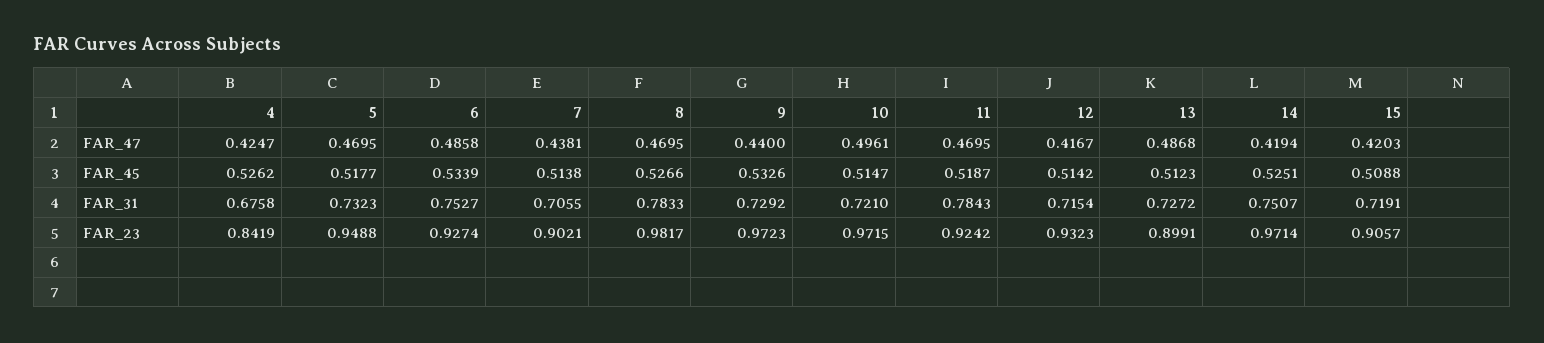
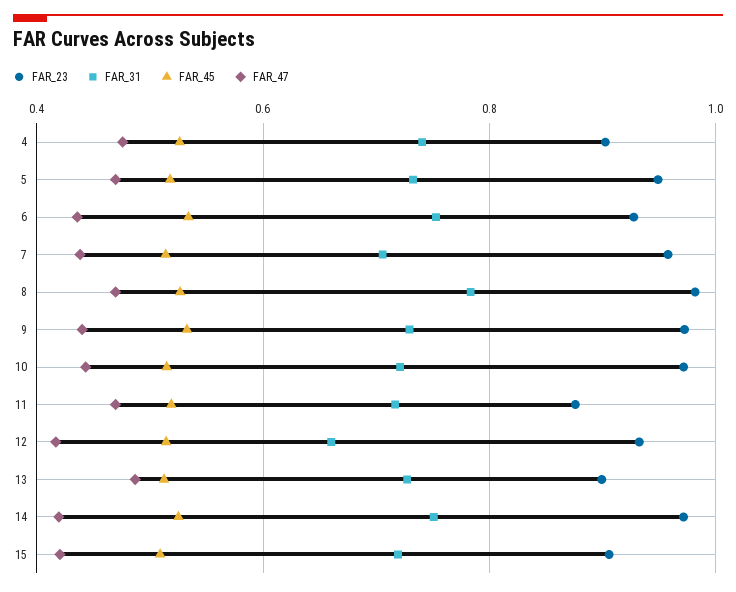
  {
    "FAR_47": {
-     "4": 0.4247,
+     "4": 0.48,
      "5": 0.4695,
-     "6": 0.4858,
+     "6": 0.44,
      "7": 0.4381,
      "8": 0.4695,
      "9": 0.44,
-     "10": 0.4961,
+     "10": 0.44,
      "11": 0.4695,
      "12": 0.4167,
      "13": 0.4868,
      "14": 0.4194,
      "15": 0.4203
    },
    "FAR_45": {
      "4": 0.5262,
      "5": 0.5177,
      "6": 0.5339,
      "7": 0.5138,
      "8": 0.5266,
      "9": 0.5326,
      "10": 0.5147,
      "11": 0.5187,
      "12": 0.5142,
      "13": 0.5123,
      "14": 0.5251,
      "15": 0.5088
    },
    "FAR_31": {
-     "4": 0.6758,
+     "4": 0.74,
      "5": 0.7323,
      "6": 0.7527,
      "7": 0.7055,
      "8": 0.7833,
      "9": 0.7292,
      "10": 0.721,
-     "11": 0.7843,
+     "11": 0.72,
-     "12": 0.7154,
+     "12": 0.66,
      "13": 0.7272,
      "14": 0.7507,
      "15": 0.7191
    },
    "FAR_23": {
-     "4": 0.8419,
+     "4": 0.9,
      "5": 0.9488,
      "6": 0.9274,
-     "7": 0.9021,
+     "7": 0.96,
      "8": 0.9817,
      "9": 0.9723,
      "10": 0.9715,
-     "11": 0.9242,
+     "11": 0.88,
      "12": 0.9323,
      "13": 0.8991,
      "14": 0.9714,
      "15": 0.9057
    }
  }

